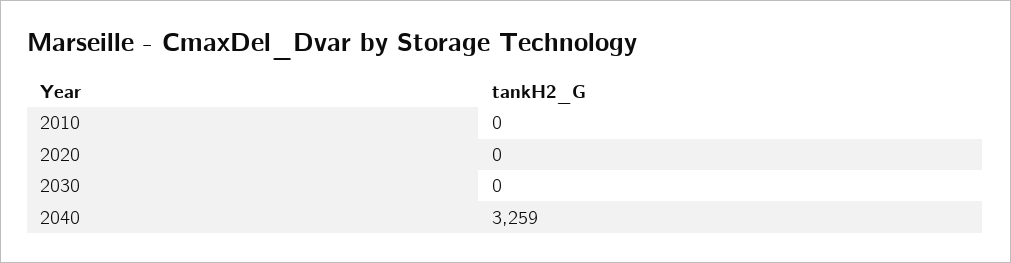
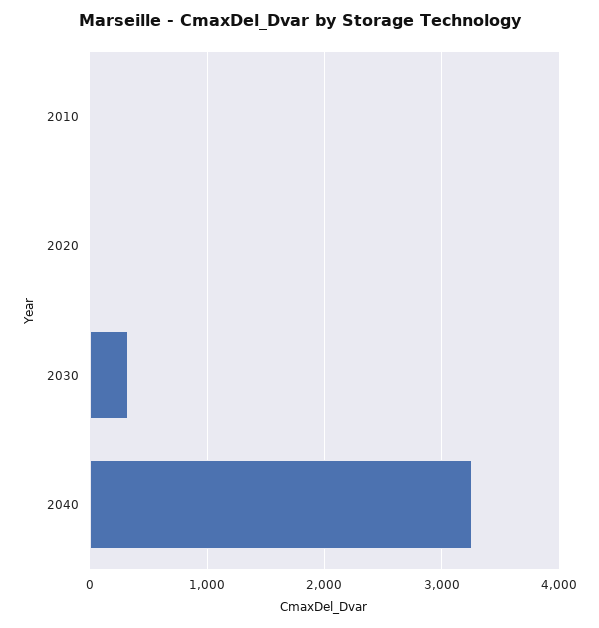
  {
    "2010": 0,
    "2020": 0,
-   "2030": 0,
+   "2030": 300,
    "2040": 3259
  }

